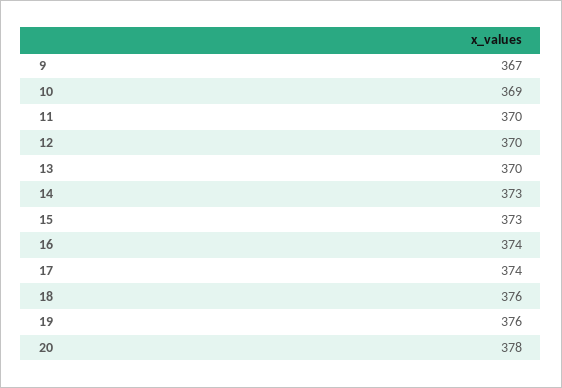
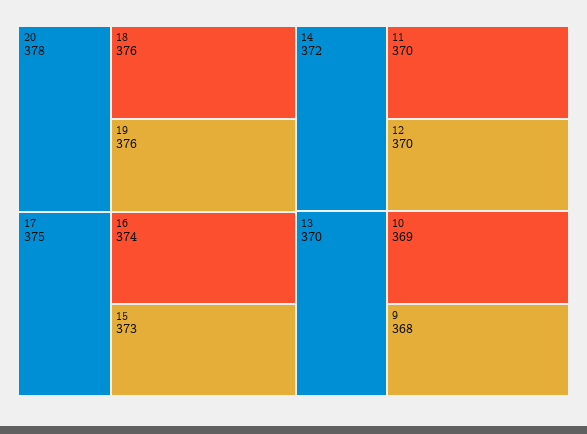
  {
-   "9": 367,
+   "9": 368,
    "10": 369,
    "11": 370,
    "12": 370,
    "13": 370,
-   "14": 373,
+   "14": 372,
    "15": 373,
    "16": 374,
-   "17": 374,
+   "17": 375,
    "18": 376,
    "19": 376,
    "20": 378
  }

